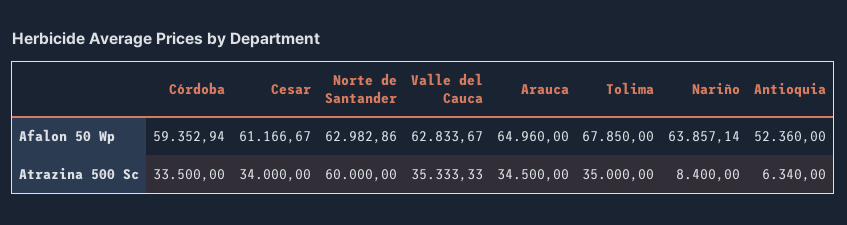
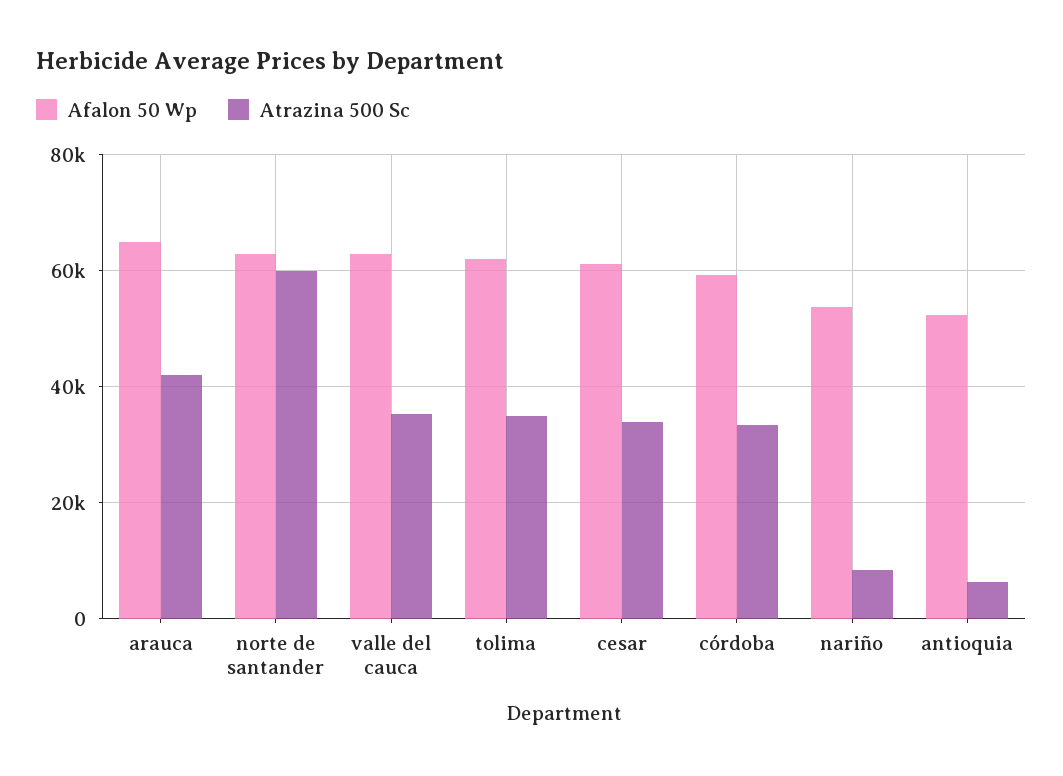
  {
    "Afalon 50 Wp": {
      "Córdoba": 59352.94,
      "Cesar": 61166.67,
      "Norte de Santander": 62982.86,
      "Valle del Cauca": 62833.67,
      "Arauca": 64960,
-     "Tolima": 67850,
+     "Tolima": 62000,
-     "Nariño": 63857.14,
+     "Nariño": 54000,
      "Antioquia": 52360
    },
    "Atrazina 500 Sc": {
      "Córdoba": 33500,
      "Cesar": 34000,
      "Norte de Santander": 60000,
      "Valle del Cauca": 35333.33,
-     "Arauca": 34500,
+     "Arauca": 42000,
      "Tolima": 35000,
      "Nariño": 8400,
      "Antioquia": 6340
    }
  }

